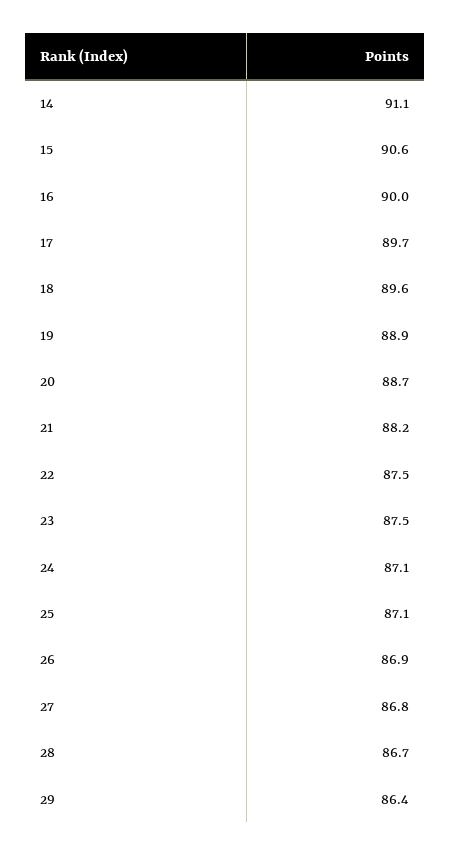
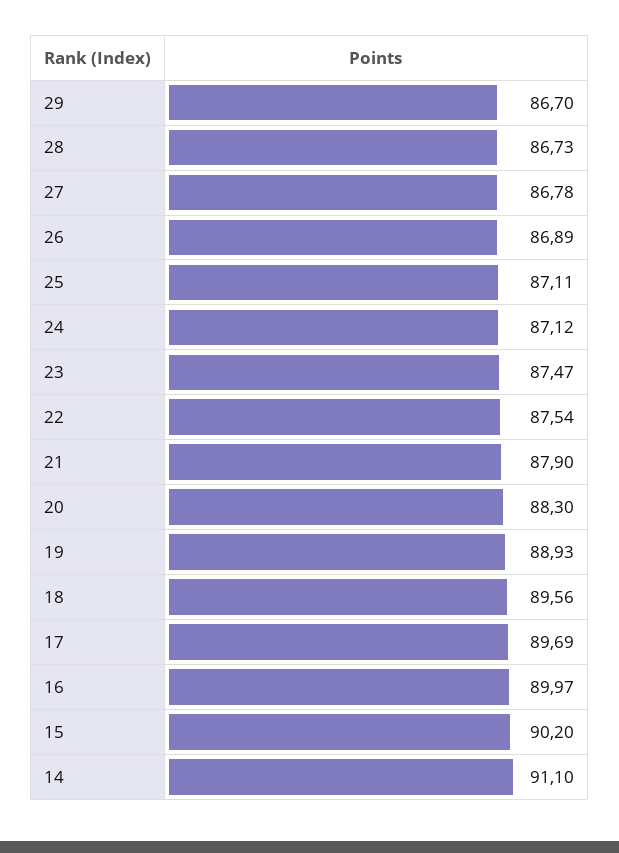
  {
    "14": 91.1,
-   "15": 90.6,
+   "15": 90.2,
    "16": 89.97,
    "17": 89.69,
    "18": 89.56,
    "19": 88.93,
-   "20": 88.7,
+   "20": 88.3,
-   "21": 88.2,
+   "21": 87.9,
    "22": 87.54,
    "23": 87.47,
    "24": 87.12,
    "25": 87.11,
    "26": 86.89,
    "27": 86.78,
    "28": 86.73,
-   "29": 86.4
+   "29": 86.7
  }

